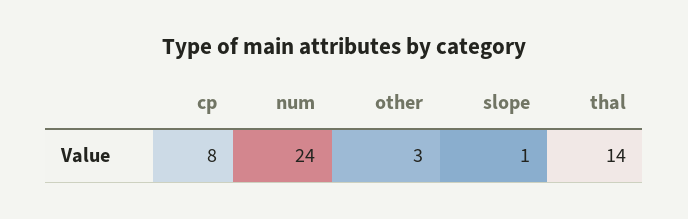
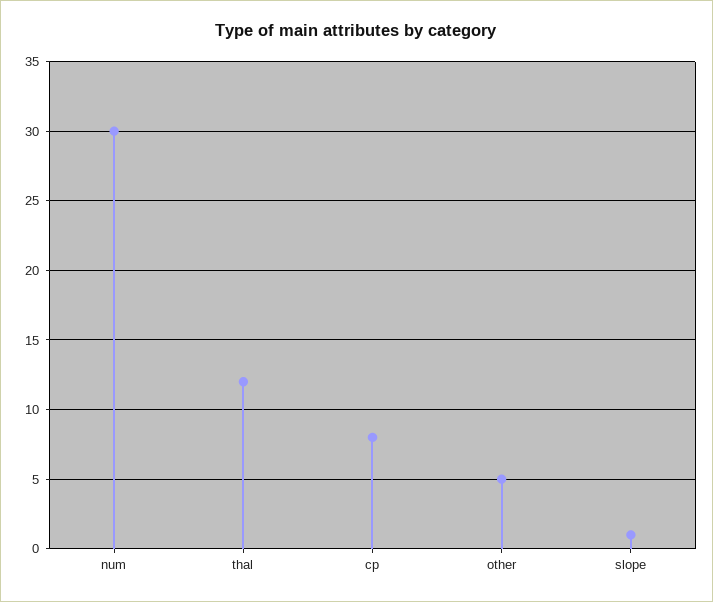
  {
    "cp": 8,
-   "num": 24,
+   "num": 30,
-   "other": 3,
+   "other": 5,
    "slope": 1,
-   "thal": 14
+   "thal": 12
  }

